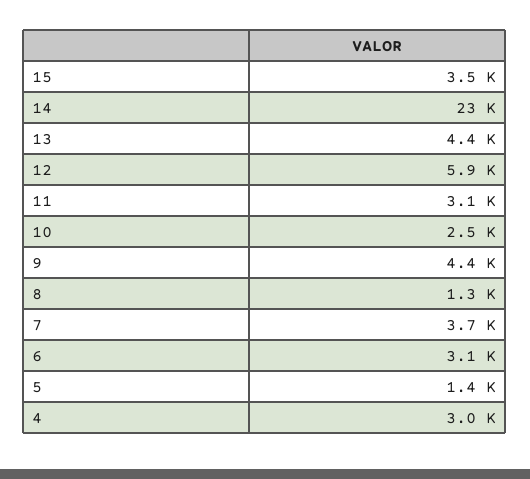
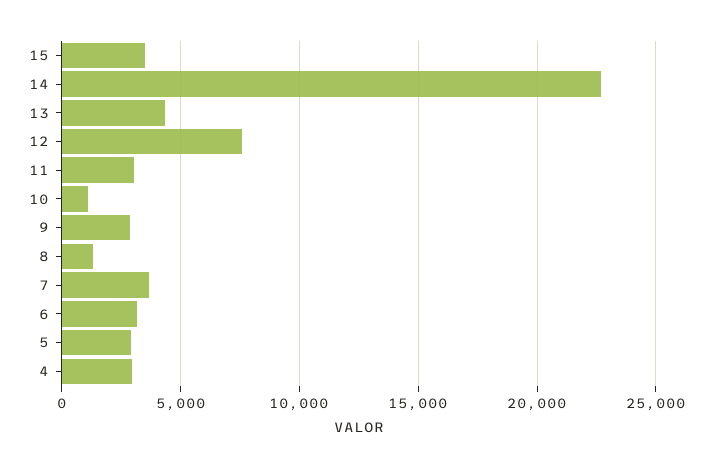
  {
    "15": 3500,
    "14": 23000,
    "13": 4400,
-   "12": 5900,
+   "12": 7500,
    "11": 3100,
-   "10": 2500,
+   "10": 1000,
-   "9": 4400,
+   "9": 3000,
    "8": 1300,
    "7": 3700,
    "6": 3100,
-   "5": 1400,
+   "5": 3000,
    "4": 3000
  }

